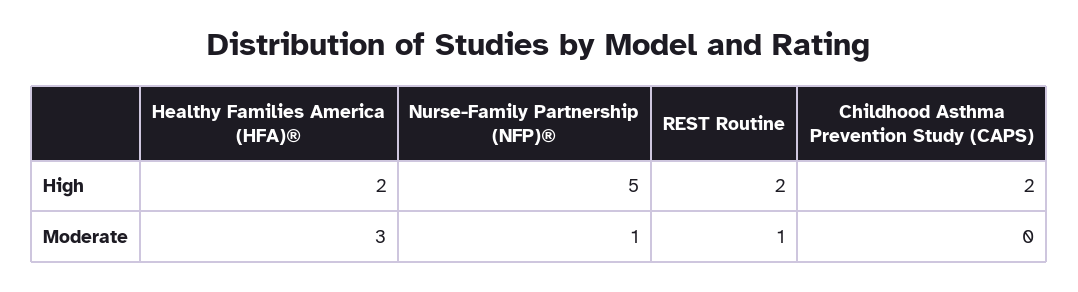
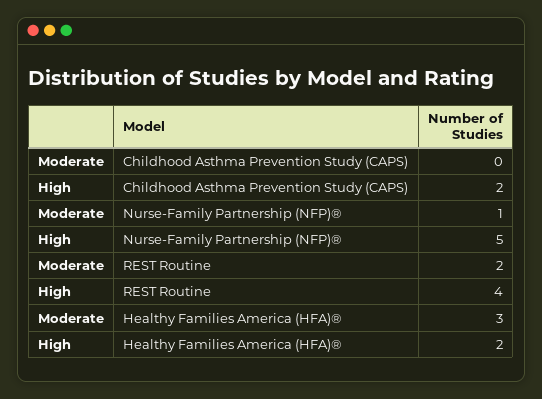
  {
    "Healthy Families America (HFA)®": {
      "High": 2,
      "Moderate": 3
    },
    "Nurse-Family Partnership (NFP)®": {
      "High": 5,
      "Moderate": 1
    },
    "REST Routine": {
-     "High": 2,
+     "High": 4,
-     "Moderate": 1
+     "Moderate": 2
    },
    "Childhood Asthma Prevention Study (CAPS)": {
      "High": 2,
      "Moderate": 0
    }
  }

